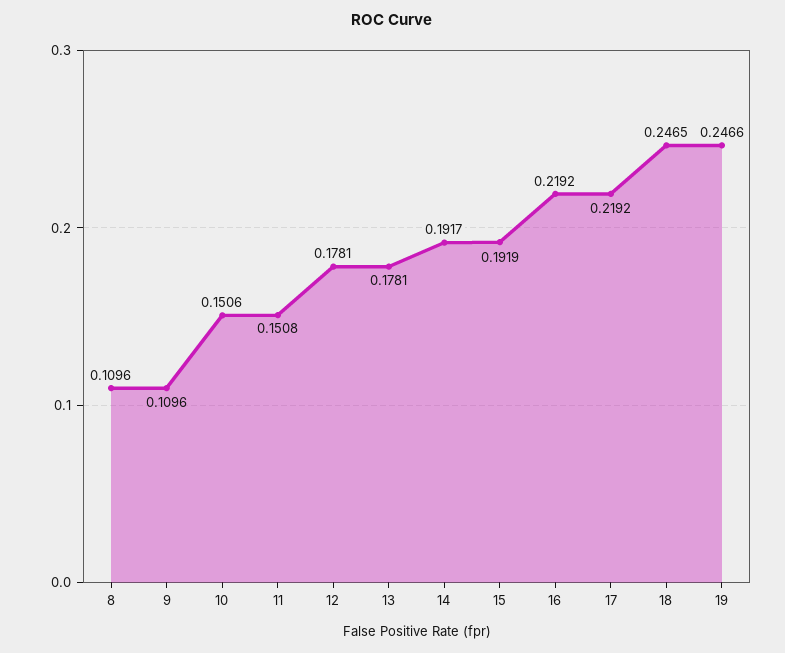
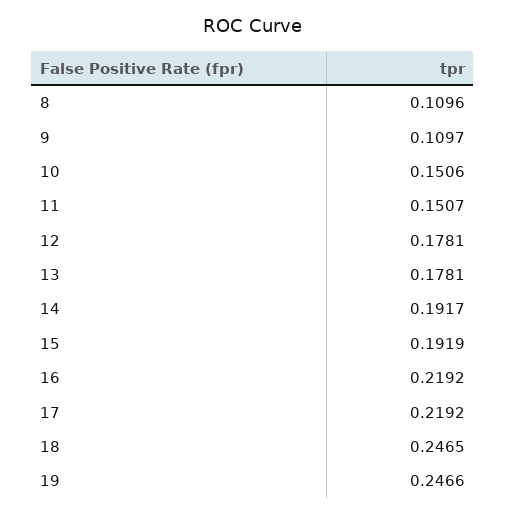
  {
    "8": 0.1096,
-   "9": 0.1096,
+   "9": 0.1097,
    "10": 0.1506,
-   "11": 0.1508,
+   "11": 0.1507,
    "12": 0.1781,
    "13": 0.1781,
    "14": 0.1917,
    "15": 0.1919,
    "16": 0.2192,
    "17": 0.2192,
    "18": 0.2465,
    "19": 0.2466
  }

